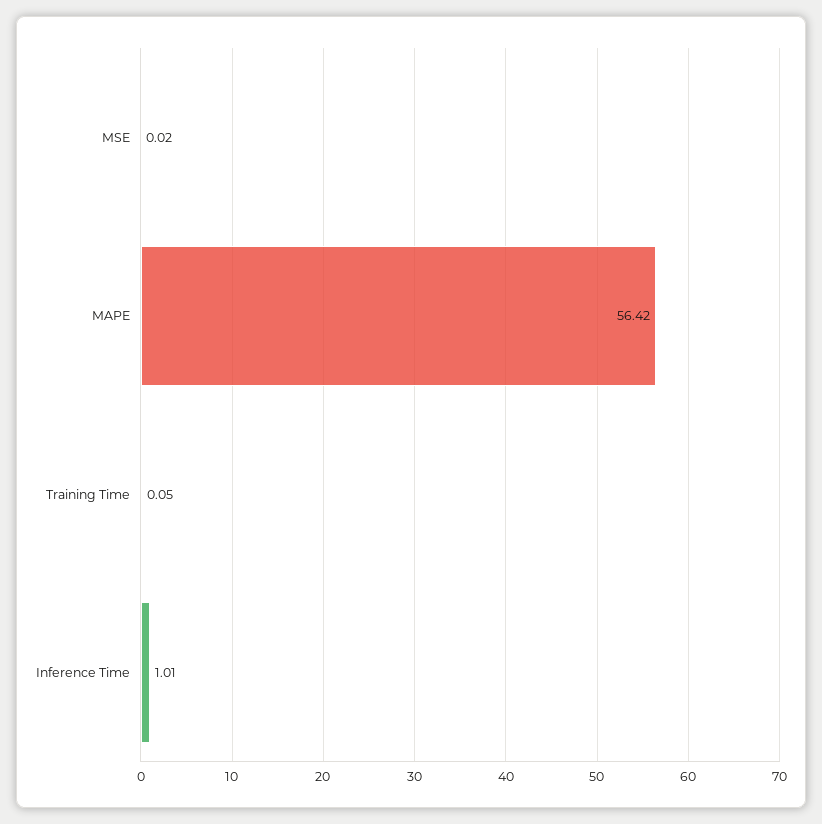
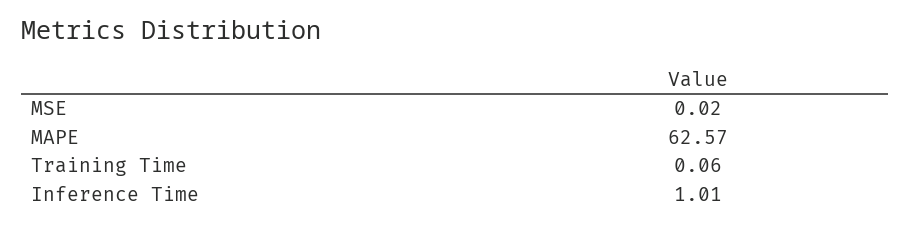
  {
    "MSE": 0.02,
-   "MAPE": 56.42,
+   "MAPE": 62.57,
-   "Training Time": 0.05,
+   "Training Time": 0.06,
    "Inference Time": 1.01
  }

